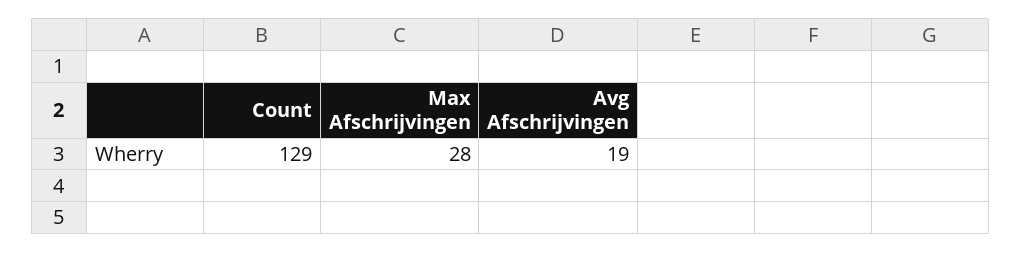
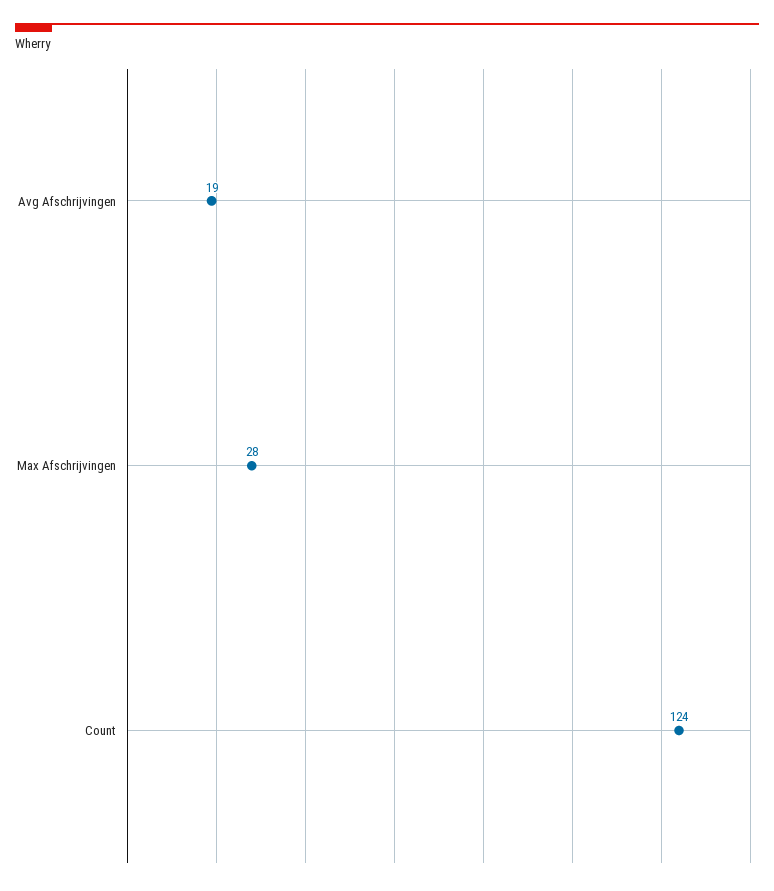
  {
-   "Count": 129,
+   "Count": 124,
    "Max Afschrijvingen": 28,
    "Avg Afschrijvingen": 19
  }

